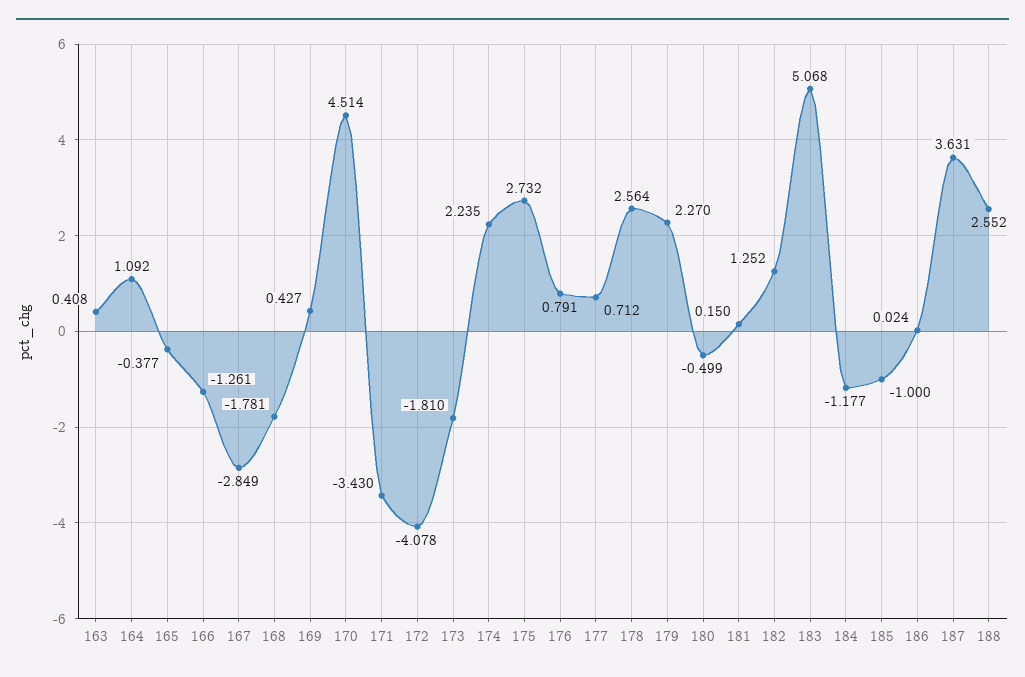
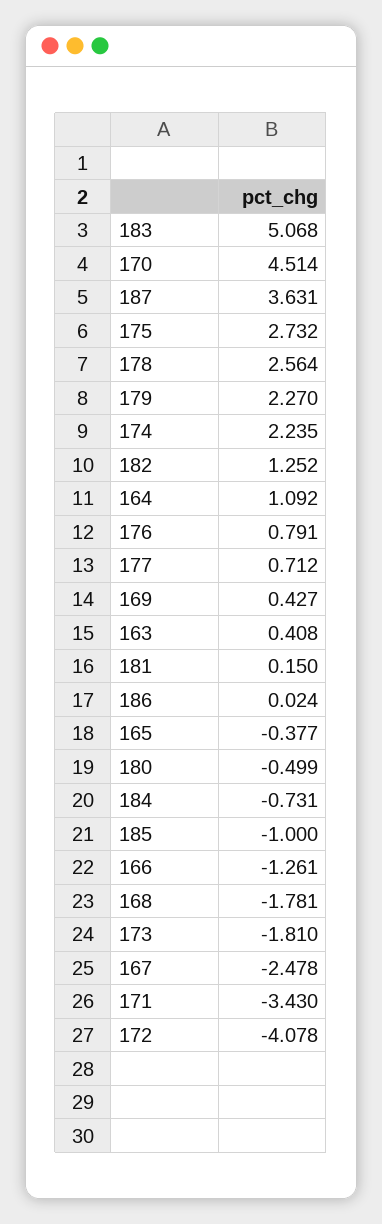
  {
    "163": 0.408,
    "164": 1.092,
    "165": -0.377,
    "166": -1.261,
-   "167": -2.849,
+   "167": -2.478,
    "168": -1.781,
    "169": 0.427,
    "170": 4.514,
    "171": -3.43,
    "172": -4.078,
    "173": -1.81,
    "174": 2.235,
    "175": 2.732,
    "176": 0.791,
    "177": 0.712,
    "178": 2.564,
    "179": 2.27,
    "180": -0.499,
    "181": 0.15,
    "182": 1.252,
    "183": 5.068,
-   "184": -1.177,
+   "184": -0.731,
    "185": -1,
    "186": 0.024,
-   "187": 3.631,
+   "187": 3.631
-   "188": 2.552
  }

